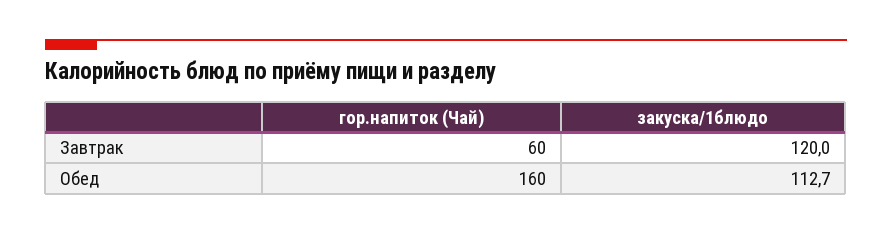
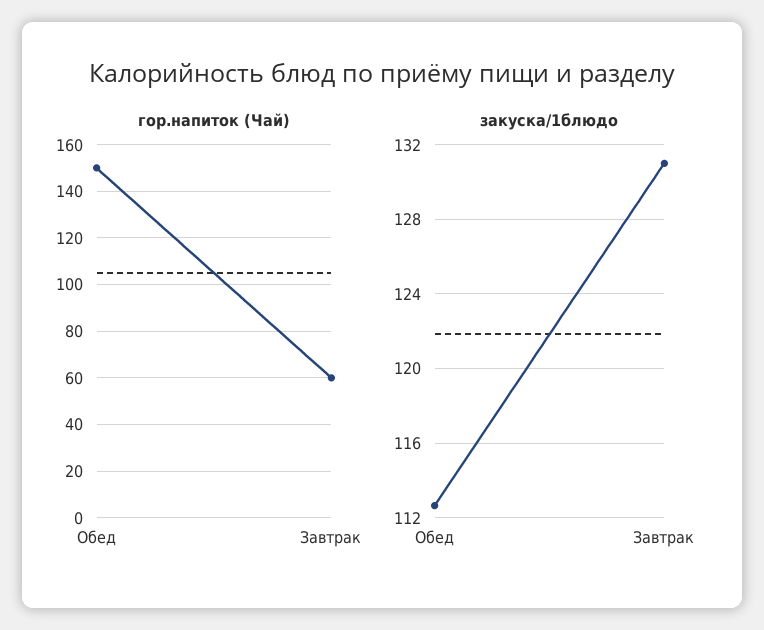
  {
    "гор.напиток (Чай)": {
      "Завтрак": 60,
-     "Обед": 160
+     "Обед": 150
    },
    "закуска/1блюдо": {
-     "Завтрак": 120,
+     "Завтрак": 131,
      "Обед": 112.7
    }
  }

